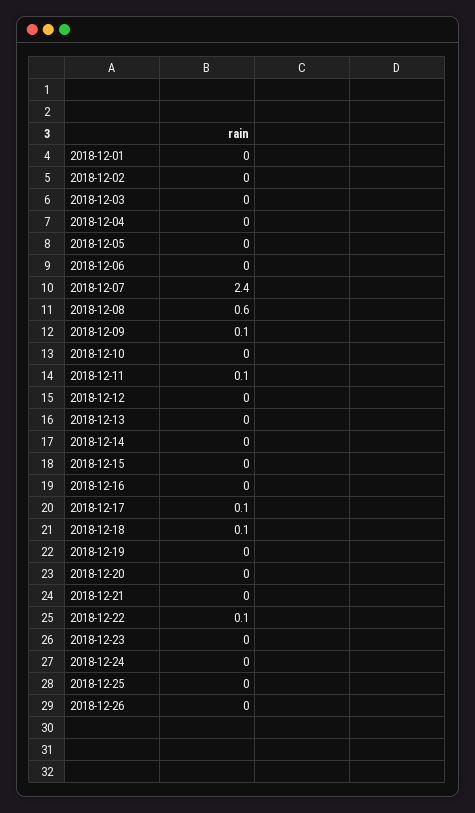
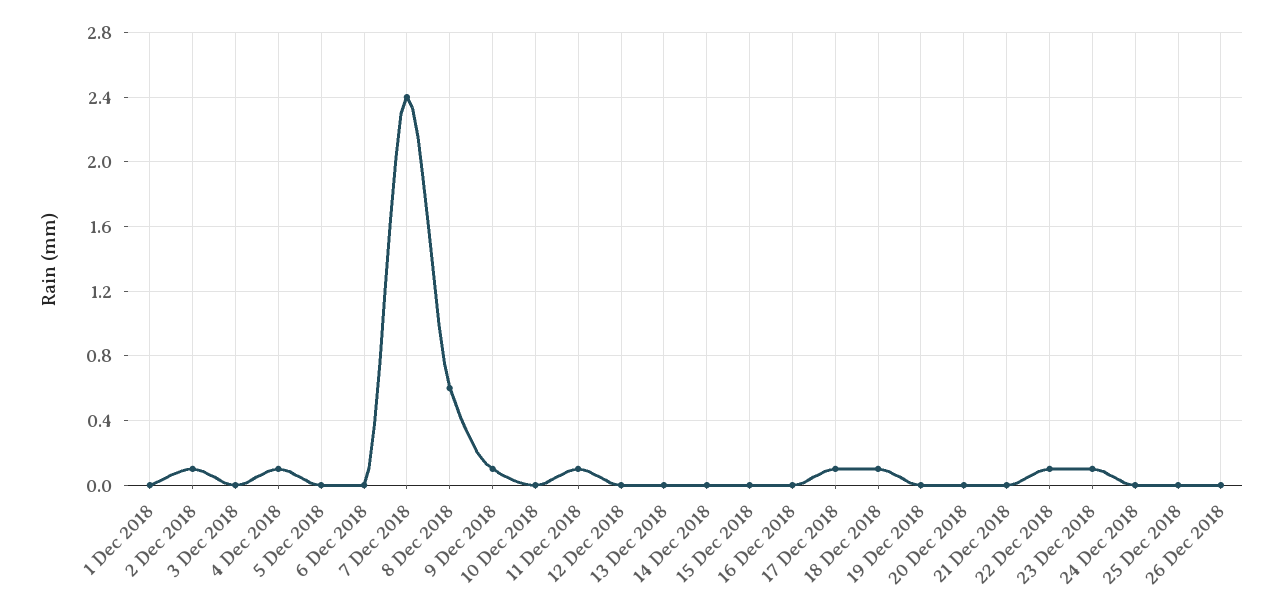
  {
    "2018-12-01": 0,
-   "2018-12-02": 0,
+   "2018-12-02": 0.1,
    "2018-12-03": 0,
-   "2018-12-04": 0,
+   "2018-12-04": 0.1,
    "2018-12-05": 0,
    "2018-12-06": 0,
    "2018-12-07": 2.4,
    "2018-12-08": 0.6,
    "2018-12-09": 0.1,
    "2018-12-10": 0,
    "2018-12-11": 0.1,
    "2018-12-12": 0,
    "2018-12-13": 0,
    "2018-12-14": 0,
    "2018-12-15": 0,
    "2018-12-16": 0,
    "2018-12-17": 0.1,
    "2018-12-18": 0.1,
    "2018-12-19": 0,
    "2018-12-20": 0,
    "2018-12-21": 0,
    "2018-12-22": 0.1,
-   "2018-12-23": 0,
+   "2018-12-23": 0.1,
    "2018-12-24": 0,
    "2018-12-25": 0,
    "2018-12-26": 0
  }

